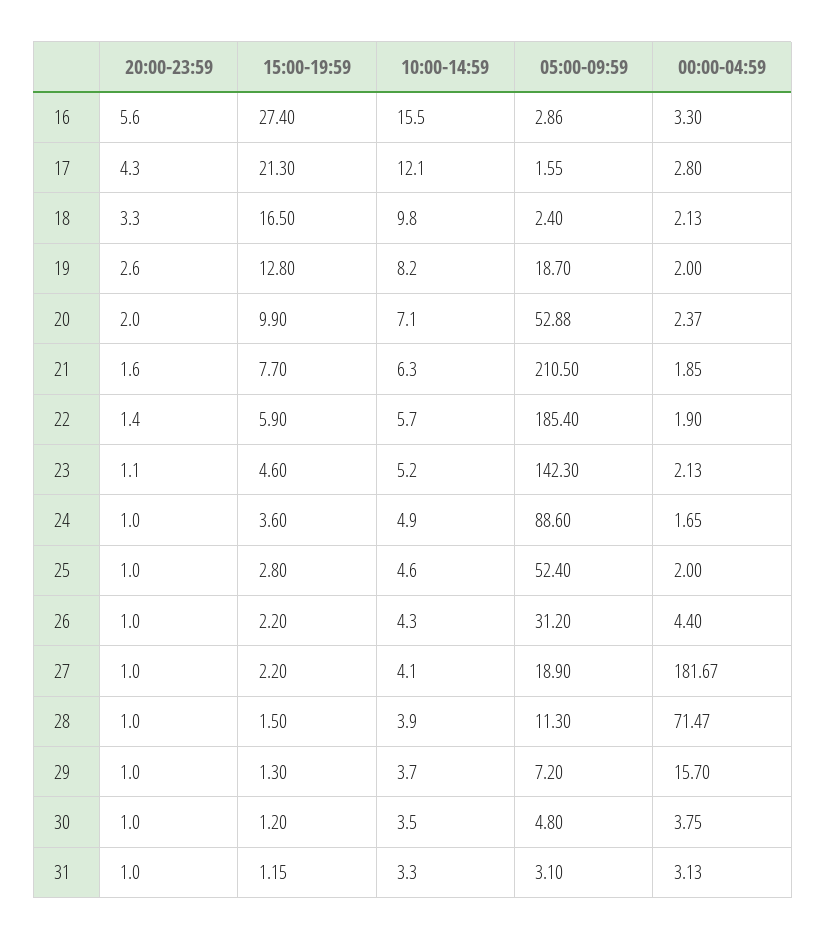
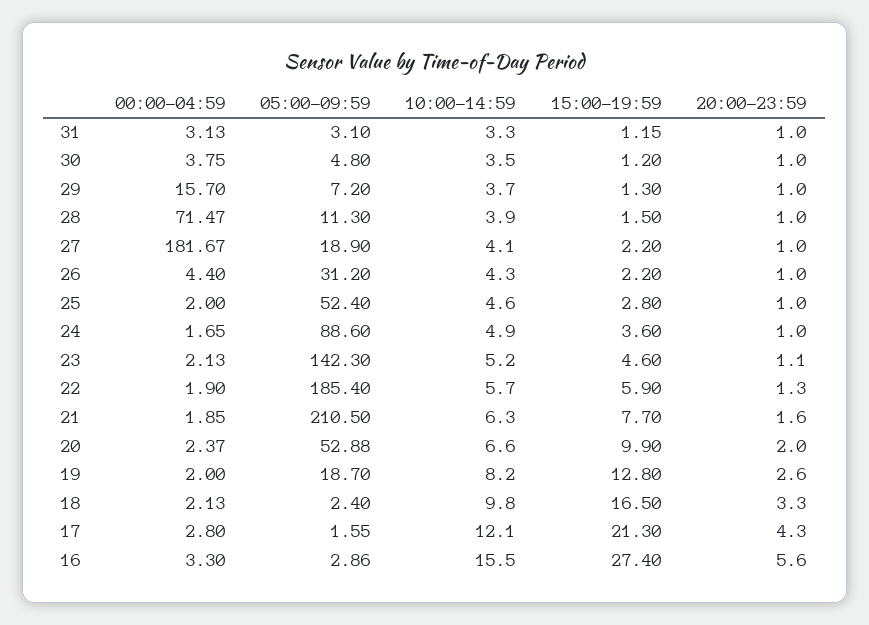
  {
    "20:00-23:59": {
      "16": 5.6,
      "17": 4.3,
      "18": 3.3,
      "19": 2.6,
      "20": 2,
      "21": 1.6,
-     "22": 1.4,
+     "22": 1.3,
      "23": 1.1,
      "24": 1,
      "25": 1,
      "26": 1,
      "27": 1,
      "28": 1,
      "29": 1,
      "30": 1,
      "31": 1
    },
    "15:00-19:59": {
      "16": 27.4,
      "17": 21.3,
      "18": 16.5,
      "19": 12.8,
      "20": 9.9,
      "21": 7.7,
      "22": 5.9,
      "23": 4.6,
      "24": 3.6,
      "25": 2.8,
      "26": 2.2,
      "27": 2.2,
      "28": 1.5,
      "29": 1.3,
      "30": 1.2,
      "31": 1.15
    },
    "10:00-14:59": {
      "16": 15.5,
      "17": 12.1,
      "18": 9.8,
      "19": 8.2,
-     "20": 7.1,
+     "20": 6.6,
      "21": 6.3,
      "22": 5.7,
      "23": 5.2,
      "24": 4.9,
      "25": 4.6,
      "26": 4.3,
      "27": 4.1,
      "28": 3.9,
      "29": 3.7,
      "30": 3.5,
      "31": 3.3
    },
    "05:00-09:59": {
      "16": 2.86,
      "17": 1.55,
      "18": 2.4,
      "19": 18.7,
      "20": 52.88,
      "21": 210.5,
      "22": 185.4,
      "23": 142.3,
      "24": 88.6,
      "25": 52.4,
      "26": 31.2,
      "27": 18.9,
      "28": 11.3,
      "29": 7.2,
      "30": 4.8,
      "31": 3.1
    },
    "00:00-04:59": {
      "16": 3.3,
      "17": 2.8,
      "18": 2.13,
      "19": 2,
      "20": 2.37,
      "21": 1.85,
      "22": 1.9,
      "23": 2.13,
      "24": 1.65,
      "25": 2,
      "26": 4.4,
      "27": 181.67,
      "28": 71.47,
      "29": 15.7,
      "30": 3.75,
      "31": 3.13
    }
  }

